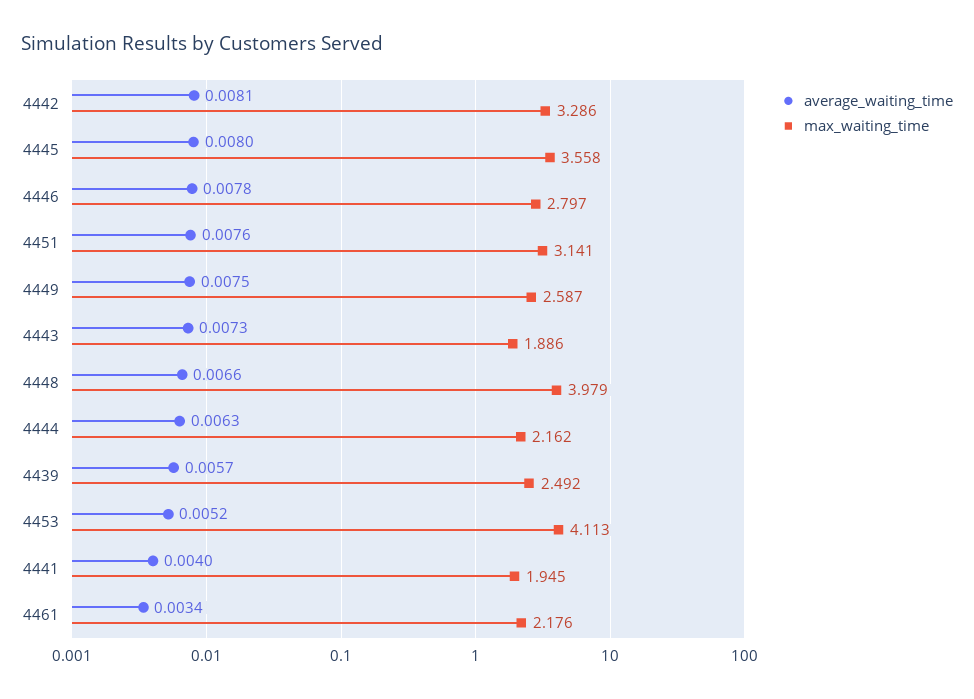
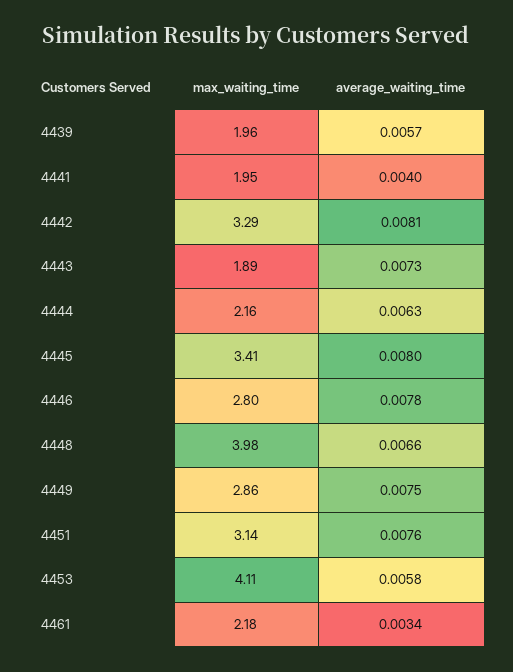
  {
    "average_waiting_time": {
      "4442": 0.0081,
      "4445": 0.008,
      "4446": 0.0078,
      "4451": 0.0076,
      "4449": 0.0075,
      "4443": 0.0073,
      "4448": 0.0066,
      "4444": 0.0063,
      "4439": 0.0057,
-     "4453": 0.0052,
+     "4453": 0.0058,
      "4441": 0.004,
      "4461": 0.0034
    },
    "max_waiting_time": {
      "4442": 3.286,
-     "4445": 3.558,
+     "4445": 3.41,
      "4446": 2.797,
      "4451": 3.141,
-     "4449": 2.587,
+     "4449": 2.86,
      "4443": 1.886,
      "4448": 3.979,
      "4444": 2.162,
-     "4439": 2.492,
+     "4439": 1.96,
      "4453": 4.113,
      "4441": 1.945,
      "4461": 2.176
    }
  }

